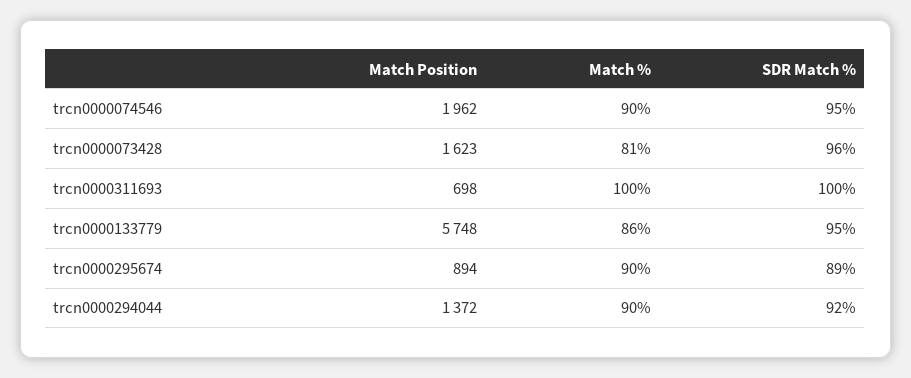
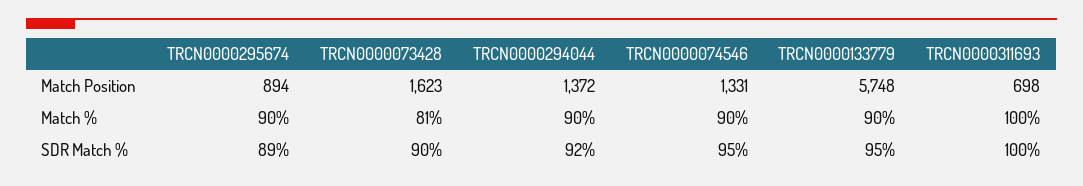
  {
    "Match Position": {
-     "trcn0000074546": 1962,
+     "trcn0000074546": 1331,
      "trcn0000073428": 1623,
      "trcn0000311693": 698,
      "trcn0000133779": 5748,
      "trcn0000295674": 894,
      "trcn0000294044": 1372
    },
    "Match %": {
      "trcn0000074546": 90,
      "trcn0000073428": 81,
      "trcn0000311693": 100,
-     "trcn0000133779": 86,
+     "trcn0000133779": 90,
      "trcn0000295674": 90,
      "trcn0000294044": 90
    },
    "SDR Match %": {
      "trcn0000074546": 95,
-     "trcn0000073428": 96,
+     "trcn0000073428": 90,
      "trcn0000311693": 100,
      "trcn0000133779": 95,
      "trcn0000295674": 89,
      "trcn0000294044": 92
    }
  }

